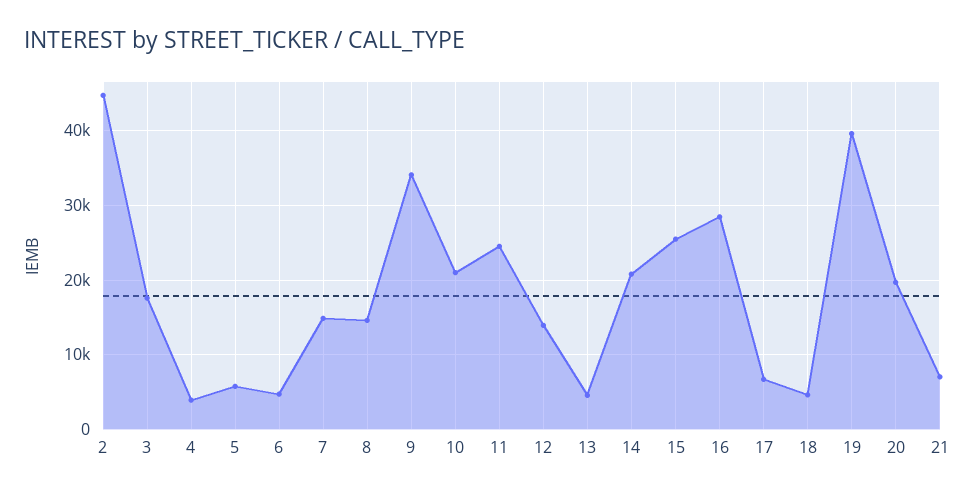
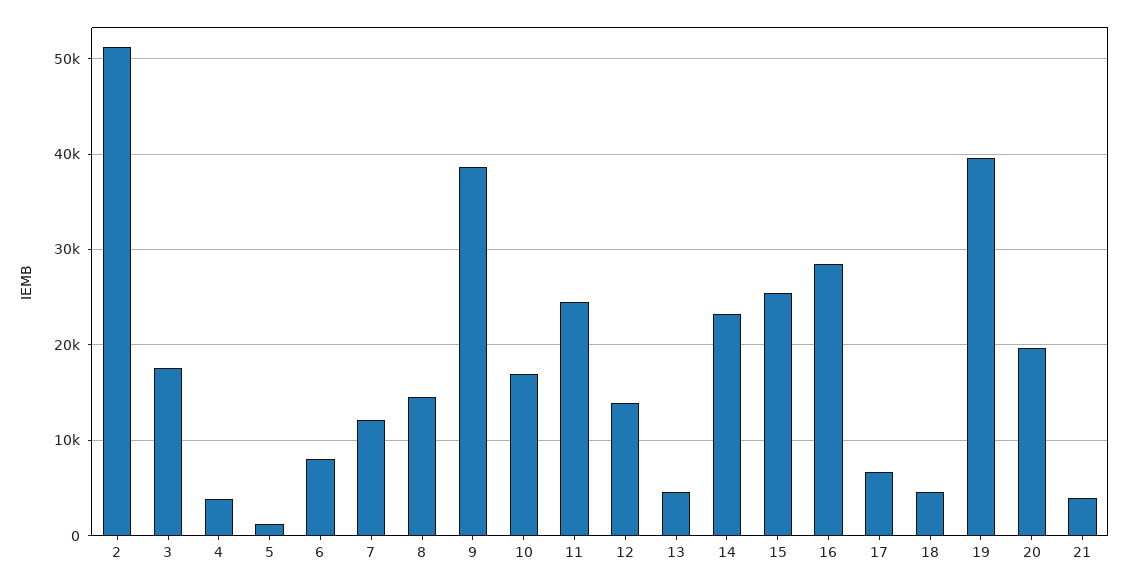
  {
-   "2": 45000,
+   "2": 51000,
    "3": 18000,
    "4": 4000,
-   "5": 6000,
+   "5": 1000,
-   "6": 5000,
+   "6": 8000,
-   "7": 15000,
+   "7": 12000,
    "8": 15000,
-   "9": 34000,
+   "9": 39000,
-   "10": 21000,
+   "10": 17000,
    "11": 25000,
    "12": 14000,
    "13": 5000,
-   "14": 21000,
+   "14": 23000,
    "15": 25000,
    "16": 28000,
    "17": 7000,
    "18": 5000,
    "19": 40000,
    "20": 20000,
-   "21": 7000
+   "21": 4000
  }

